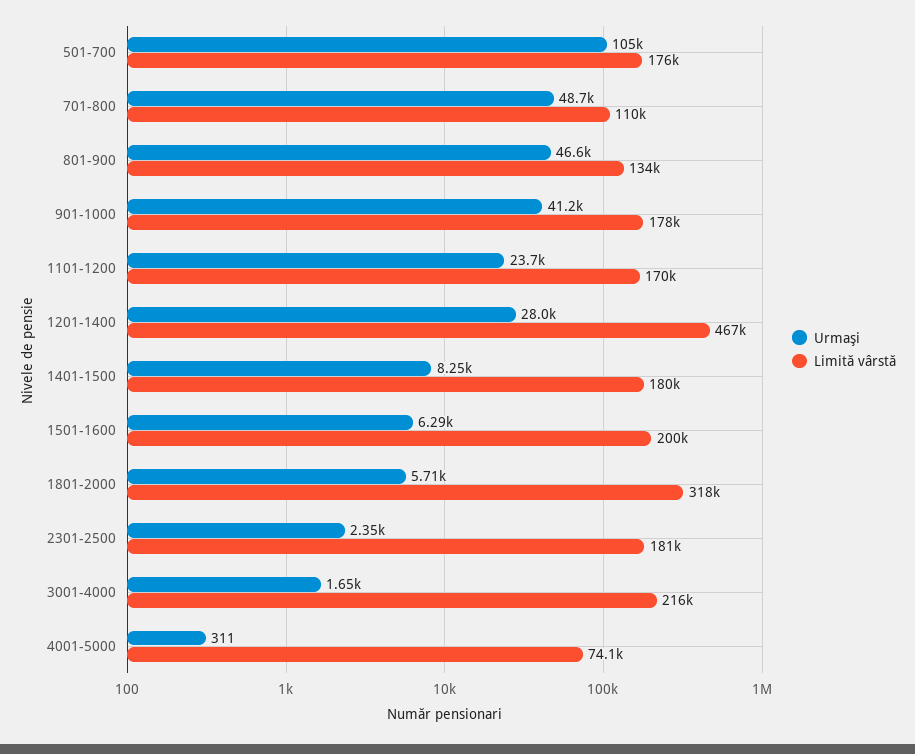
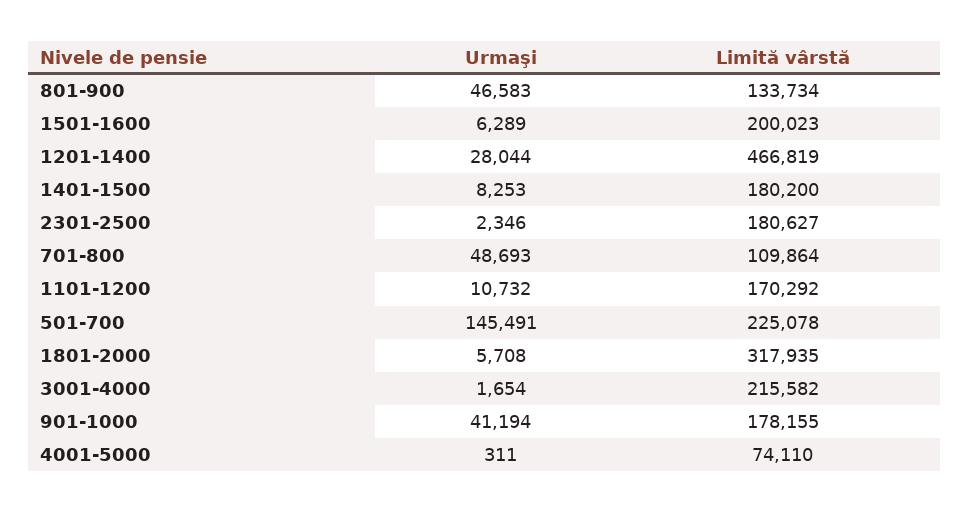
  {
    "Urmaşi": {
-     "501-700": 105000,
+     "501-700": 145491,
      "701-800": 48693,
      "801-900": 46583,
      "901-1000": 41194,
-     "1101-1200": 23700,
+     "1101-1200": 10732,
      "1201-1400": 28044,
      "1401-1500": 8253,
      "1501-1600": 6289,
      "1801-2000": 5708,
      "2301-2500": 2346,
      "3001-4000": 1654,
      "4001-5000": 311
    },
    "Limită vârstă": {
-     "501-700": 176000,
+     "501-700": 225078,
      "701-800": 109864,
      "801-900": 133734,
      "901-1000": 178155,
      "1101-1200": 170292,
      "1201-1400": 466819,
      "1401-1500": 180200,
      "1501-1600": 200023,
      "1801-2000": 317935,
      "2301-2500": 180627,
      "3001-4000": 215582,
      "4001-5000": 74110
    }
  }

